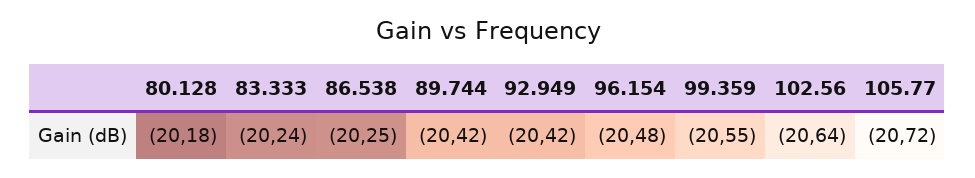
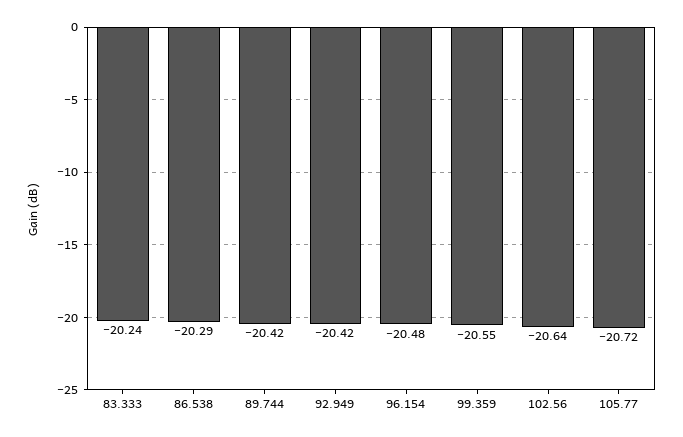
  {
-   "80.128": -20.18,
    "83.333": -20.24,
-   "86.538": -20.25,
+   "86.538": -20.29,
    "89.744": -20.42,
    "92.949": -20.42,
    "96.154": -20.48,
    "99.359": -20.55,
    "102.56": -20.64,
    "105.77": -20.72
  }

